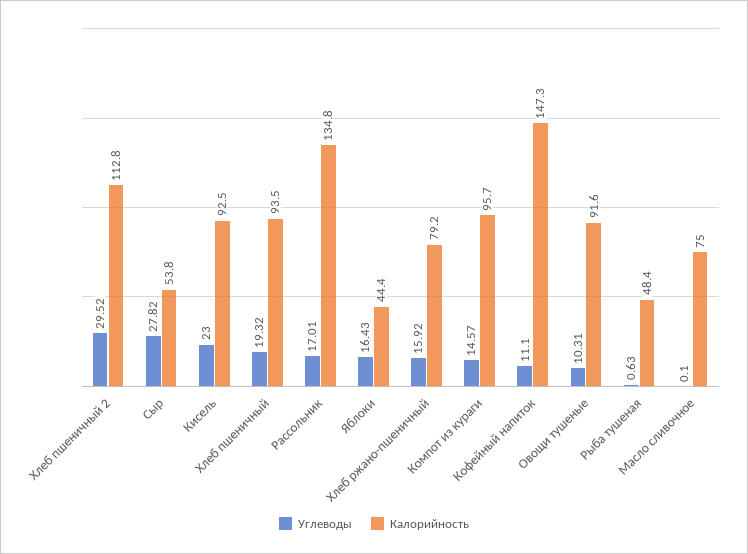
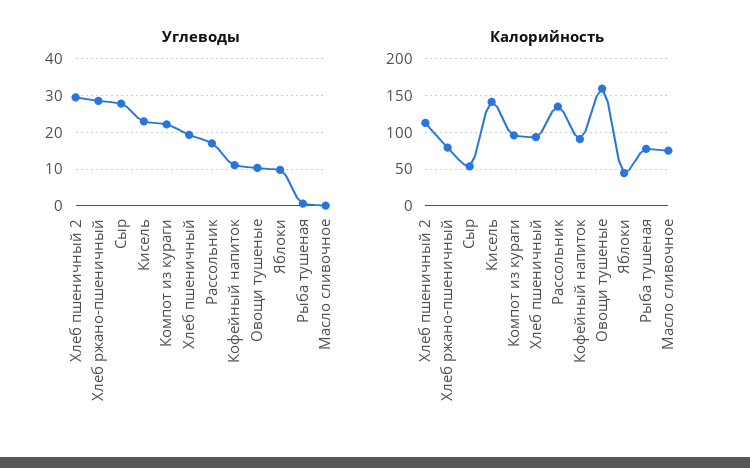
  {
    "Углеводы": {
      "Хлеб пшеничный 2": 29.52,
      "Сыр": 27.82,
      "Кисель": 23,
      "Хлеб пшеничный": 19.32,
      "Рассольник": 17.01,
-     "Яблоки": 16.43,
+     "Яблоки": 10,
-     "Хлеб ржано-пшеничный": 15.92,
+     "Хлеб ржано-пшеничный": 28,
-     "Компот из кураги": 14.57,
+     "Компот из кураги": 22,
      "Кофейный напиток": 11.1,
      "Овощи тушеные": 10.31,
      "Рыба тушеная": 0.63,
      "Масло сливочное": 0.1
    },
    "Калорийность": {
      "Хлеб пшеничный 2": 112.8,
      "Сыр": 53.8,
-     "Кисель": 92.5,
+     "Кисель": 140,
      "Хлеб пшеничный": 93.5,
      "Рассольник": 134.8,
      "Яблоки": 44.4,
      "Хлеб ржано-пшеничный": 79.2,
      "Компот из кураги": 95.7,
-     "Кофейный напиток": 147.3,
+     "Кофейный напиток": 90,
-     "Овощи тушеные": 91.6,
+     "Овощи тушеные": 160,
-     "Рыба тушеная": 48.4,
+     "Рыба тушеная": 80,
      "Масло сливочное": 75
    }
  }

